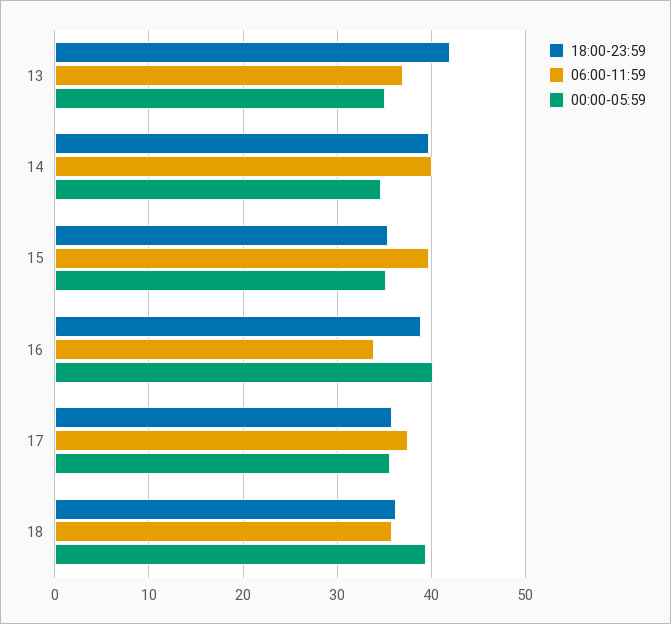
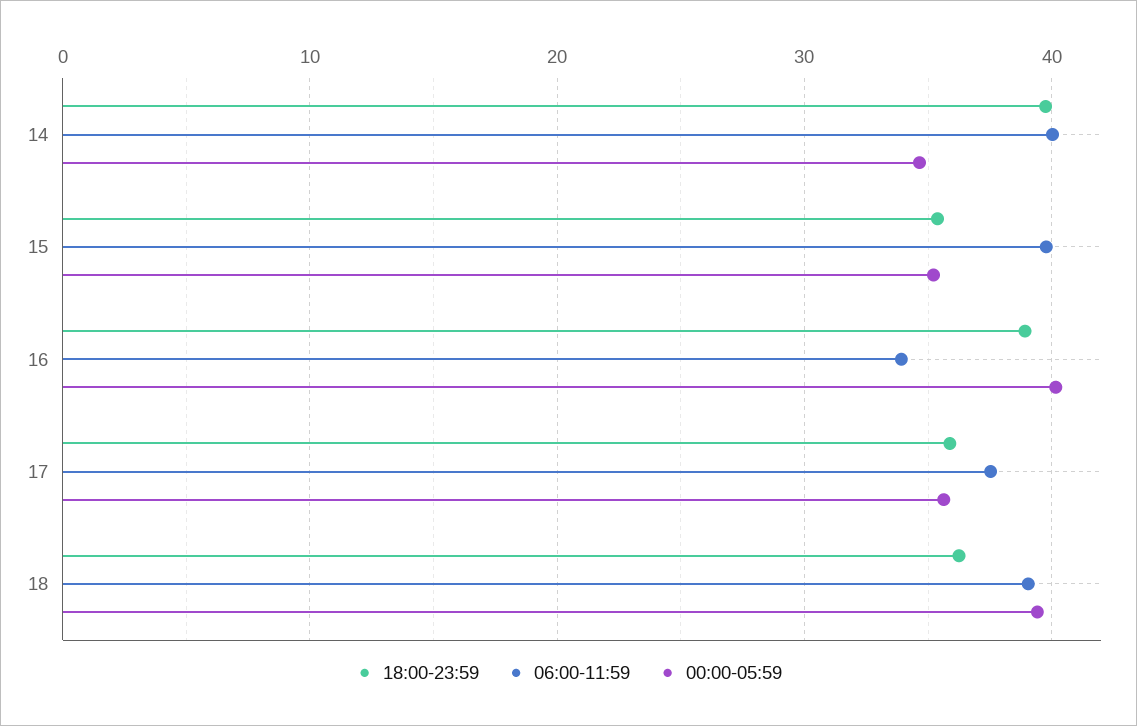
  {
    "18:00-23:59": {
-     "13": 42,
      "14": 40,
      "15": 35,
      "16": 39,
      "17": 36,
      "18": 36
    },
    "06:00-11:59": {
-     "13": 37,
      "14": 40,
      "15": 40,
      "16": 34,
      "17": 38,
-     "18": 36
+     "18": 39
    },
    "00:00-05:59": {
-     "13": 35,
      "14": 35,
      "15": 35,
      "16": 40,
      "17": 36,
      "18": 39
    }
  }

